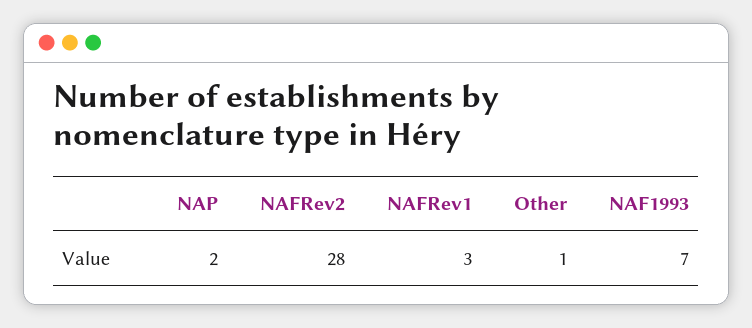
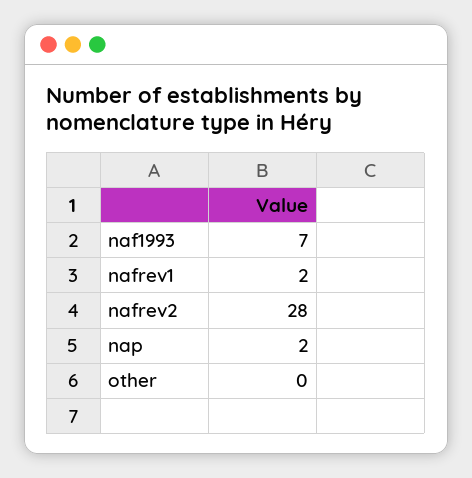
  {
    "NAP": 2,
    "NAFRev2": 28,
-   "NAFRev1": 3,
+   "NAFRev1": 2,
-   "Other": 1,
+   "Other": 0,
    "NAF1993": 7
  }

